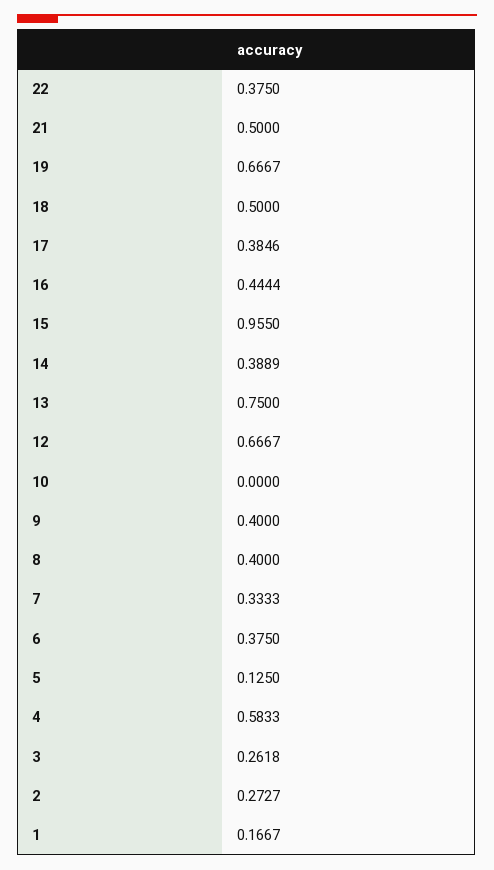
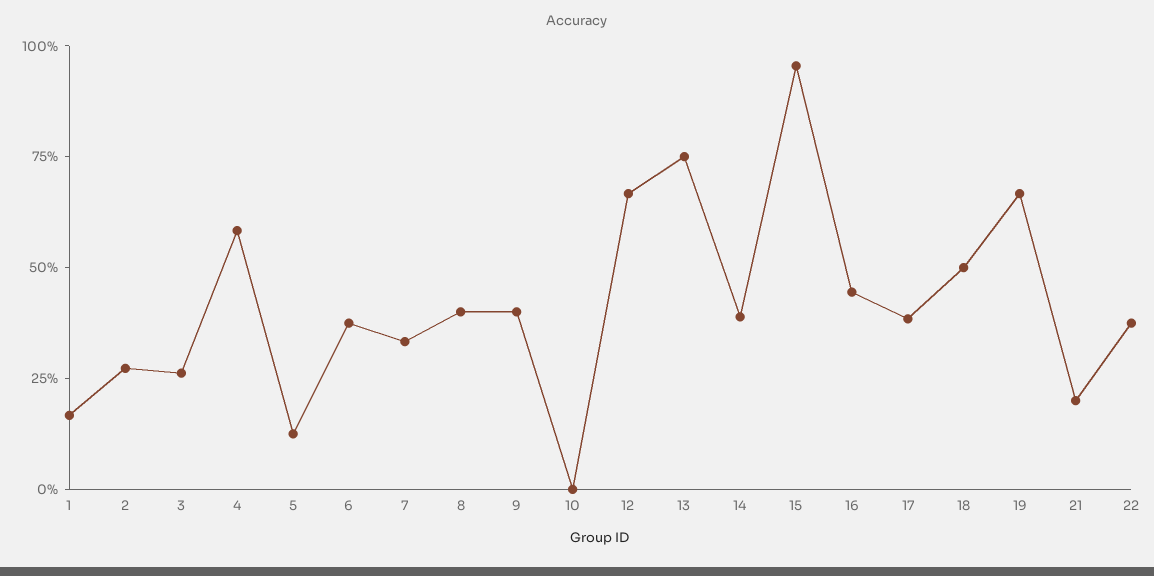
  {
    "22": 0.375,
-   "21": 0.5,
+   "21": 0.2,
    "19": 0.6667,
    "18": 0.5,
    "17": 0.3846,
    "16": 0.4444,
    "15": 0.955,
    "14": 0.3889,
    "13": 0.75,
    "12": 0.6667,
    "10": 0,
    "9": 0.4,
    "8": 0.4,
    "7": 0.3333,
    "6": 0.375,
    "5": 0.125,
    "4": 0.5833,
    "3": 0.2618,
    "2": 0.2727,
    "1": 0.1667
  }

